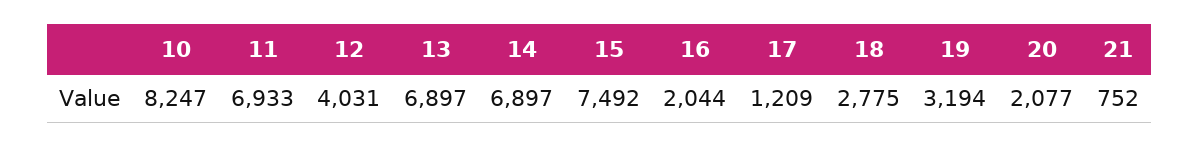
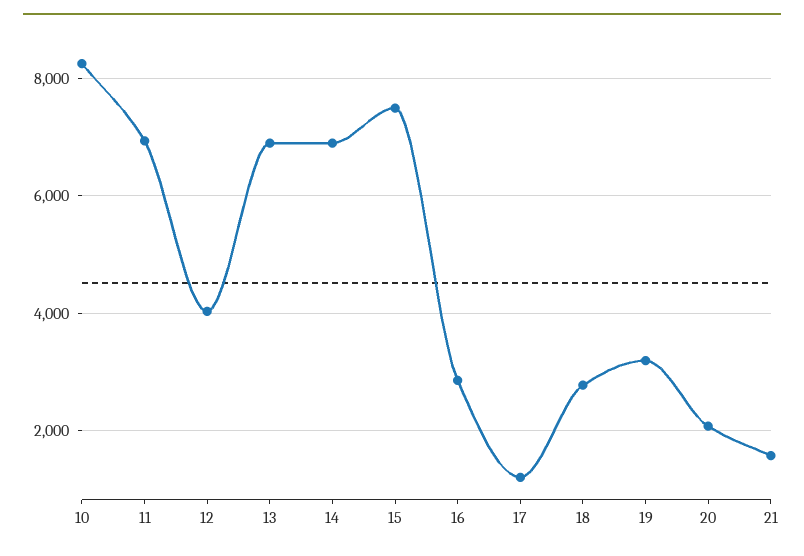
  {
    "10": 8247,
    "11": 6933,
    "12": 4031,
    "13": 6897,
    "14": 6897,
    "15": 7492,
-   "16": 2044,
+   "16": 2800,
    "17": 1209,
    "18": 2775,
    "19": 3194,
    "20": 2077,
-   "21": 752
+   "21": 1600
  }

